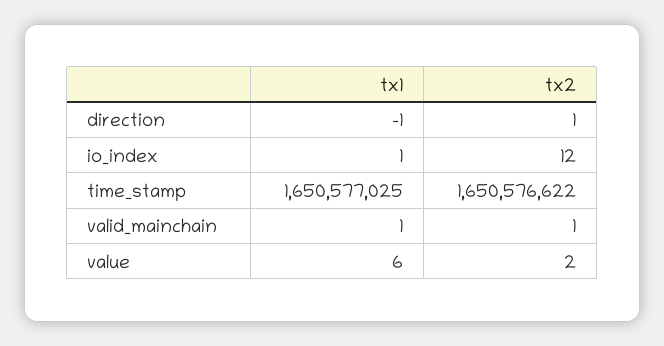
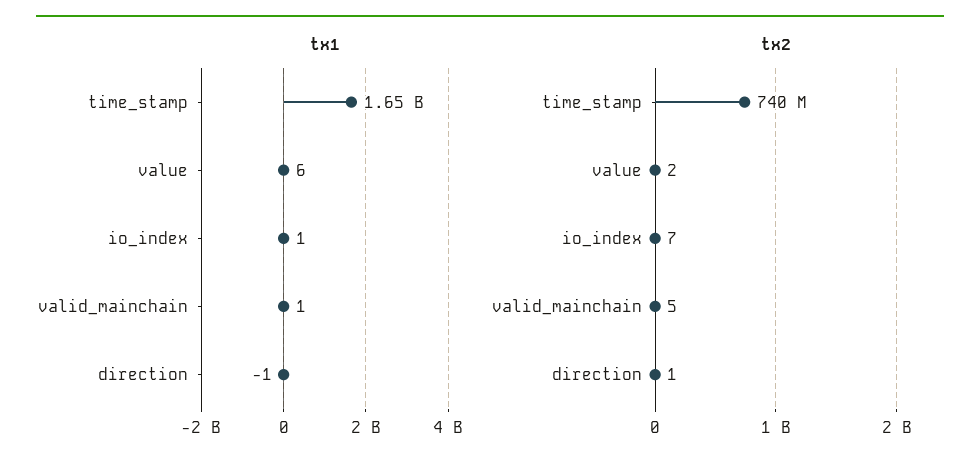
  {
    "tx1": {
      "direction": -1,
      "io_index": 1,
      "time_stamp": 1650577025,
      "valid_mainchain": 1,
      "value": 6
    },
    "tx2": {
      "direction": 1,
-     "io_index": 12,
+     "io_index": 7,
-     "time_stamp": 1650576622,
+     "time_stamp": 740000000,
-     "valid_mainchain": 1,
+     "valid_mainchain": 5,
      "value": 2
    }
  }

